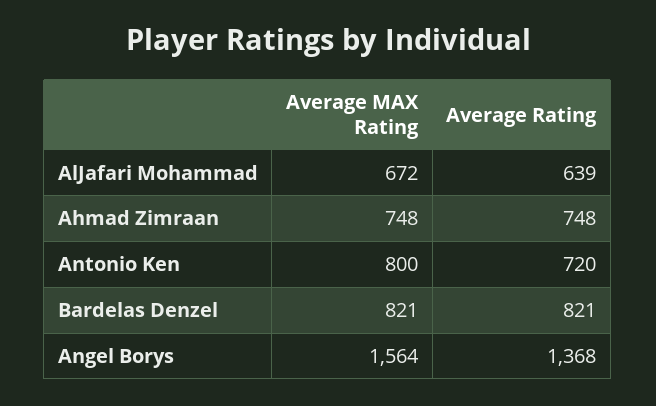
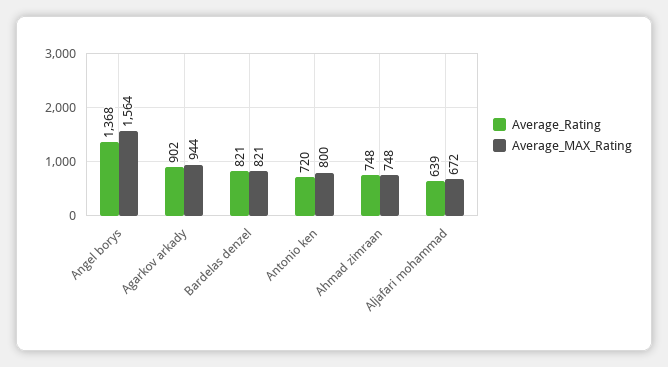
  {
    "Average MAX Rating": {
      "AlJafari Mohammad": 672,
      "Ahmad Zimraan": 748,
      "Antonio Ken": 800,
      "Bardelas Denzel": 821,
-     "Angel Borys": 1564
+     "Angel Borys": 1564,
+     "Agarkov arkady": 944
    },
    "Average Rating": {
      "AlJafari Mohammad": 639,
      "Ahmad Zimraan": 748,
      "Antonio Ken": 720,
      "Bardelas Denzel": 821,
-     "Angel Borys": 1368
+     "Angel Borys": 1368,
+     "Agarkov arkady": 902
    }
  }

